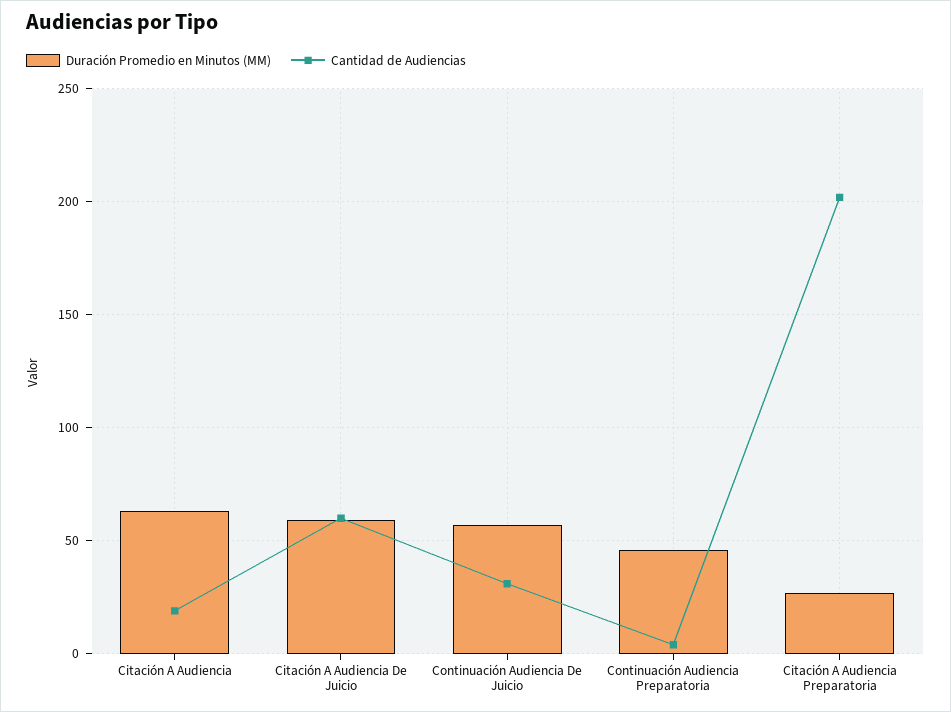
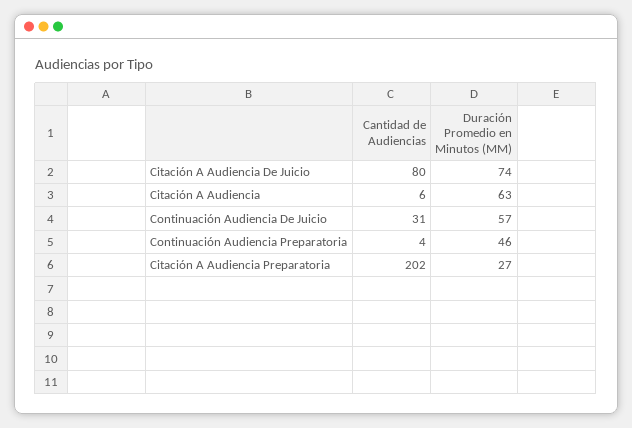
  {
    "Duración Promedio en Minutos (MM)": {
      "Citación A Audiencia": 63,
-     "Citación A Audiencia De Juicio": 60,
+     "Citación A Audiencia De Juicio": 74,
      "Continuación Audiencia De Juicio": 57,
      "Continuación Audiencia Preparatoria": 46,
      "Citación A Audiencia Preparatoria": 27
    },
    "Cantidad de Audiencias": {
-     "Citación A Audiencia": 20,
+     "Citación A Audiencia": 6,
-     "Citación A Audiencia De Juicio": 60,
+     "Citación A Audiencia De Juicio": 80,
      "Continuación Audiencia De Juicio": 31,
      "Continuación Audiencia Preparatoria": 4,
      "Citación A Audiencia Preparatoria": 202
    }
  }

